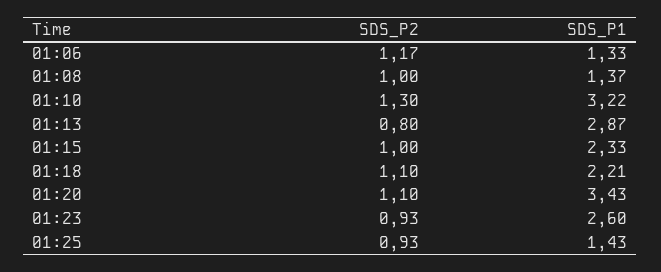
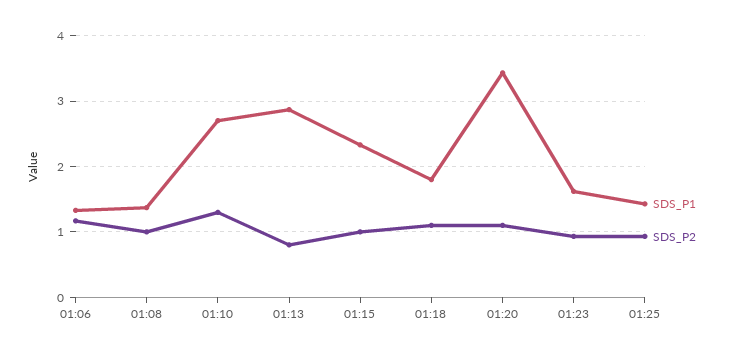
  {
    "SDS_P2": {
      "01:06": 1.17,
      "01:08": 1,
      "01:10": 1.3,
      "01:13": 0.8,
      "01:15": 1,
      "01:18": 1.1,
      "01:20": 1.1,
      "01:23": 0.93,
      "01:25": 0.93
    },
    "SDS_P1": {
      "01:06": 1.33,
      "01:08": 1.37,
-     "01:10": 3.22,
+     "01:10": 2.7,
      "01:13": 2.87,
      "01:15": 2.33,
-     "01:18": 2.21,
+     "01:18": 1.8,
      "01:20": 3.43,
-     "01:23": 2.6,
+     "01:23": 1.6,
      "01:25": 1.43
    }
  }

